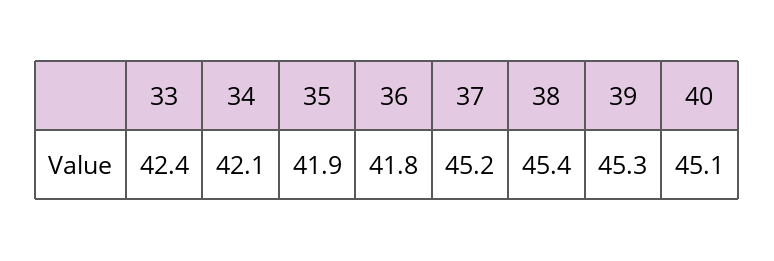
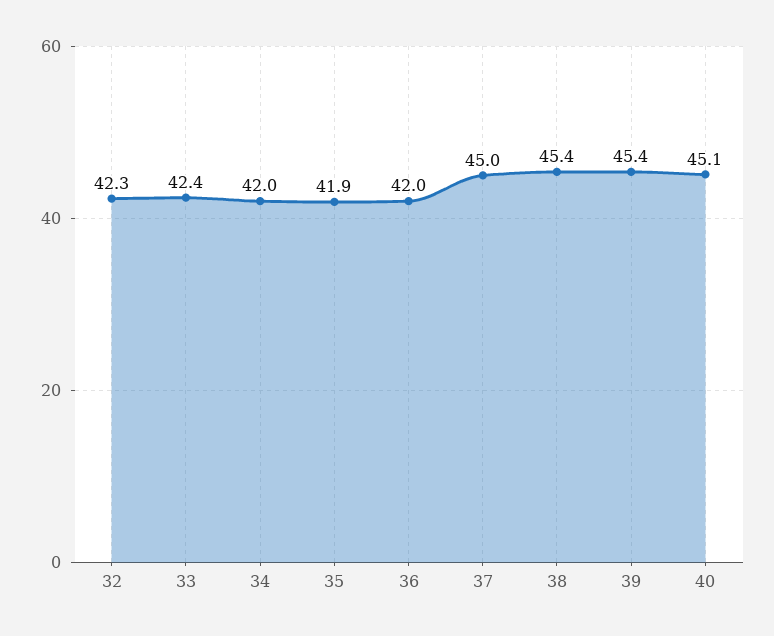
  {
    "33": 42.4,
-   "34": 42.1,
+   "34": 42,
    "35": 41.9,
-   "36": 41.8,
+   "36": 42,
-   "37": 45.2,
+   "37": 45,
    "38": 45.4,
-   "39": 45.3,
+   "39": 45.4,
-   "40": 45.1
+   "40": 45.1,
+   "32": 42.3
  }

